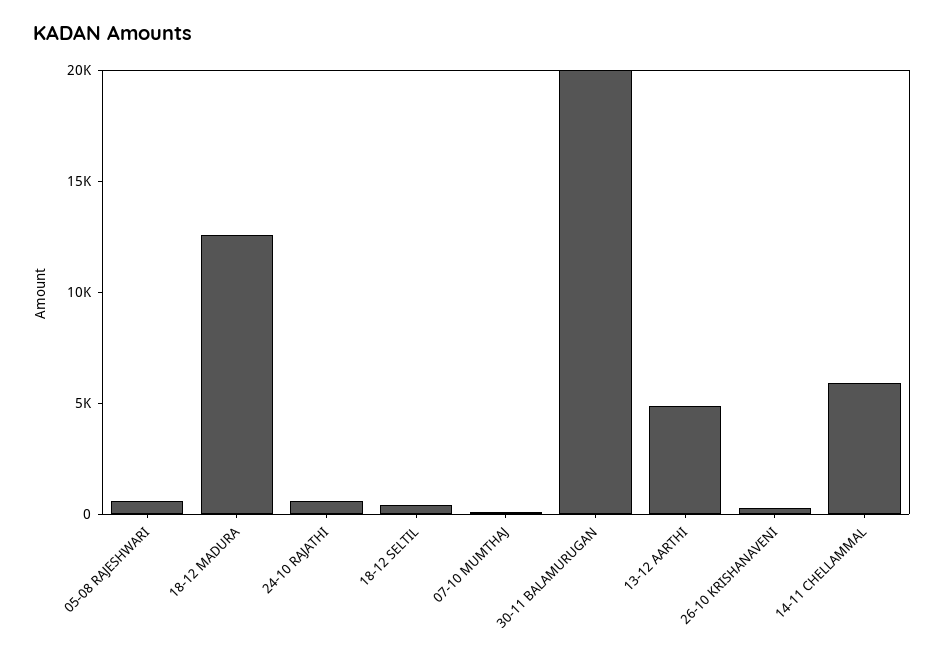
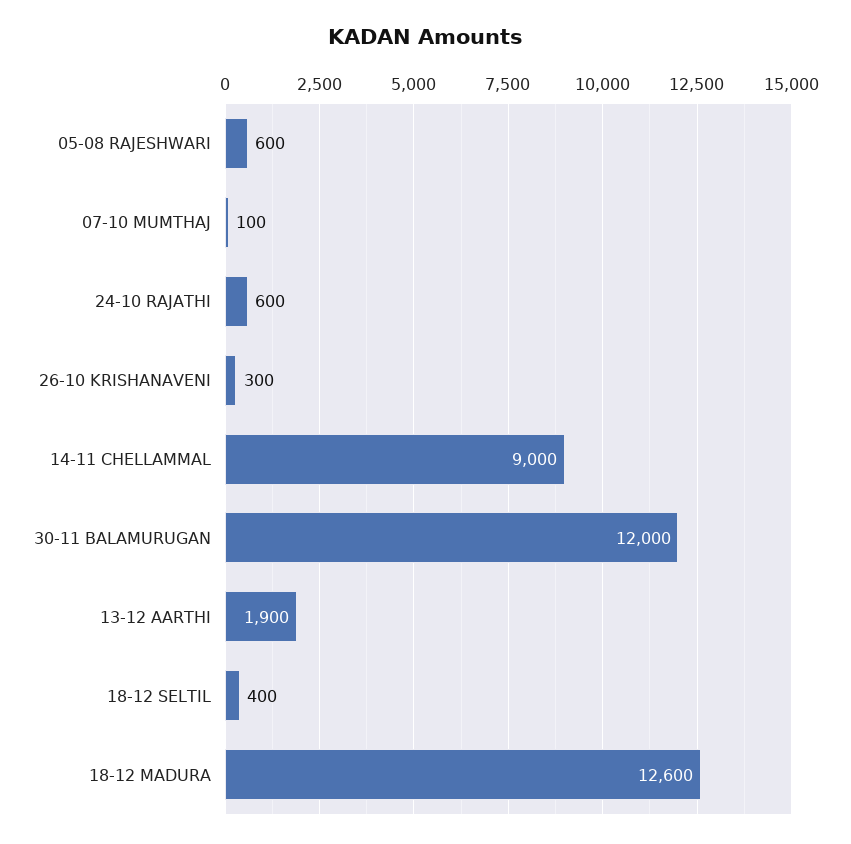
  {
    "05-08 RAJESHWARI": 600,
    "18-12 MADURA": 12600,
    "24-10 RAJATHI": 600,
    "18-12 SELTIL": 400,
    "07-10 MUMTHAJ": 100,
-   "30-11 BALAMURUGAN": 20000,
+   "30-11 BALAMURUGAN": 12000,
-   "13-12 AARTHI": 5000,
+   "13-12 AARTHI": 1900,
    "26-10 KRISHANAVENI": 300,
-   "14-11 CHELLAMMAL": 6000
+   "14-11 CHELLAMMAL": 9000
  }

